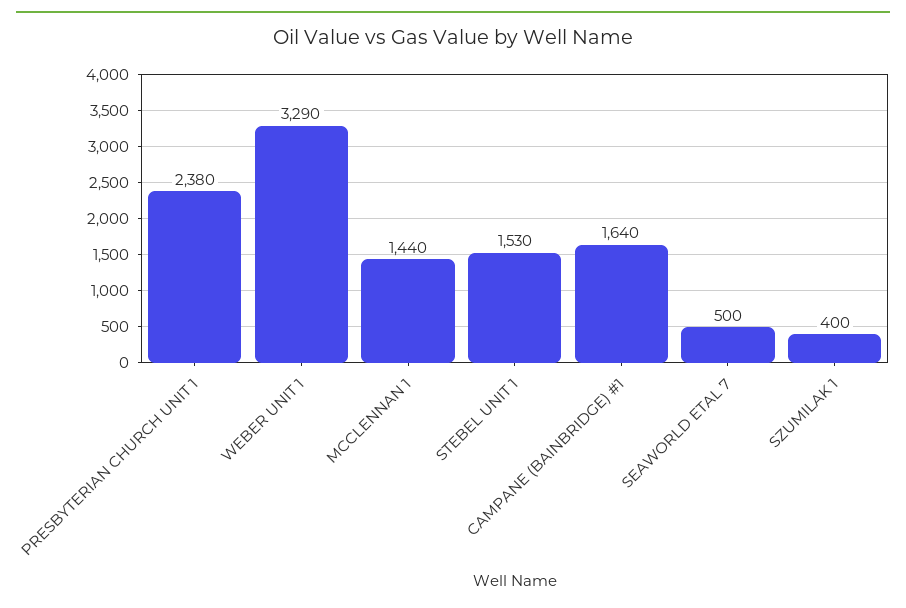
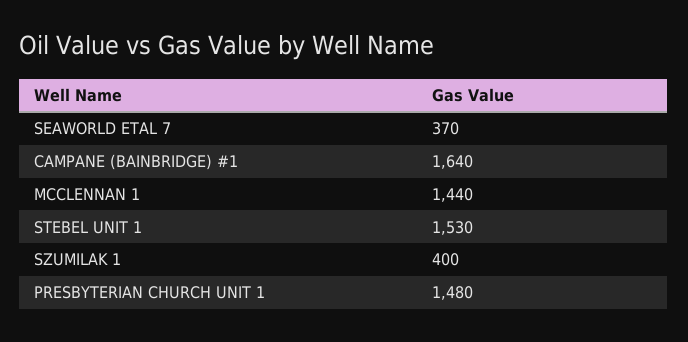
  {
-   "PRESBYTERIAN CHURCH UNIT 1": 2380,
+   "PRESBYTERIAN CHURCH UNIT 1": 1480,
-   "WEBER UNIT 1": 3290,
    "MCCLENNAN 1": 1440,
    "STEBEL UNIT 1": 1530,
    "CAMPANE (BAINBRIDGE) #1": 1640,
-   "SEAWORLD ETAL 7": 500,
+   "SEAWORLD ETAL 7": 370,
    "SZUMILAK 1": 400
  }

